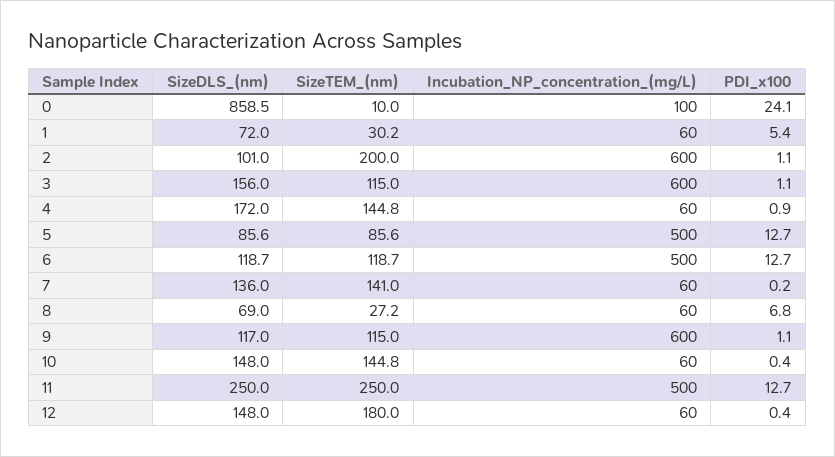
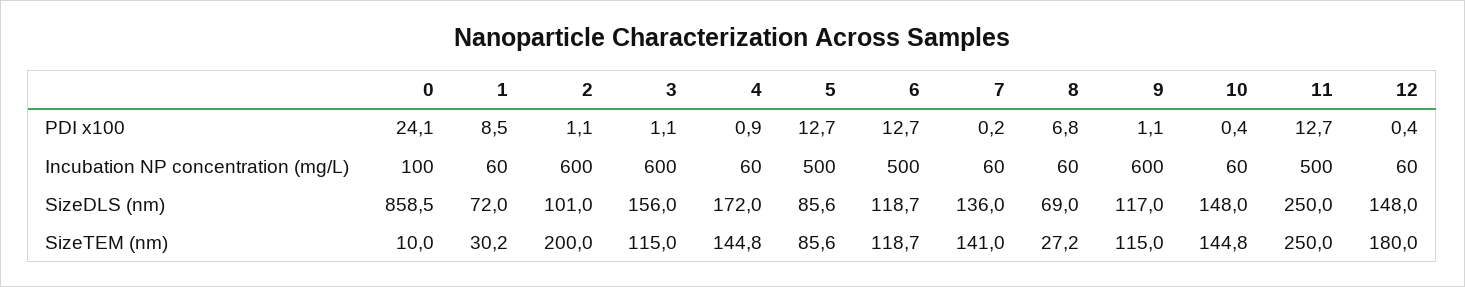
  {
    "SizeDLS_(nm)": {
      "0": 858.5,
      "1": 72,
      "2": 101,
      "3": 156,
      "4": 172,
      "5": 85.6,
      "6": 118.7,
      "7": 136,
      "8": 69,
      "9": 117,
      "10": 148,
      "11": 250,
      "12": 148
    },
    "SizeTEM_(nm)": {
      "0": 10,
      "1": 30.2,
      "2": 200,
      "3": 115,
      "4": 144.8,
      "5": 85.6,
      "6": 118.7,
      "7": 141,
      "8": 27.2,
      "9": 115,
      "10": 144.8,
      "11": 250,
      "12": 180
    },
    "Incubation_NP_concentration_(mg/L)": {
      "0": 100,
      "1": 60,
      "2": 600,
      "3": 600,
      "4": 60,
      "5": 500,
      "6": 500,
      "7": 60,
      "8": 60,
      "9": 600,
      "10": 60,
      "11": 500,
      "12": 60
    },
    "PDI_x100": {
      "0": 24.1,
-     "1": 5.4,
+     "1": 8.5,
      "2": 1.1,
      "3": 1.1,
      "4": 0.9,
      "5": 12.7,
      "6": 12.7,
      "7": 0.2,
      "8": 6.8,
      "9": 1.1,
      "10": 0.4,
      "11": 12.7,
      "12": 0.4
    }
  }

